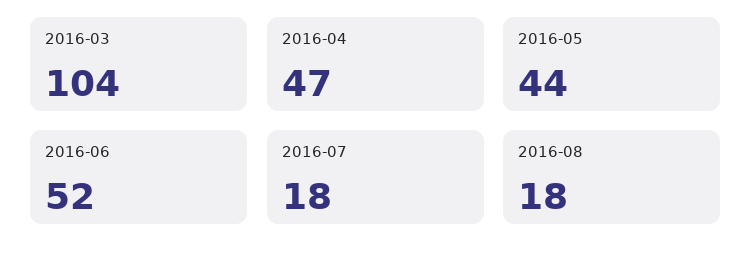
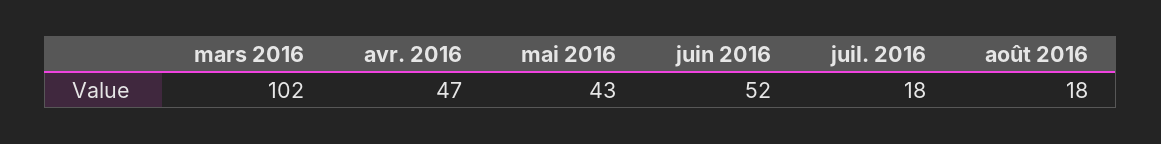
  {
-   "2016-03": 104,
+   "2016-03": 102,
    "2016-04": 47,
-   "2016-05": 44,
+   "2016-05": 43,
    "2016-06": 52,
    "2016-07": 18,
    "2016-08": 18
  }

